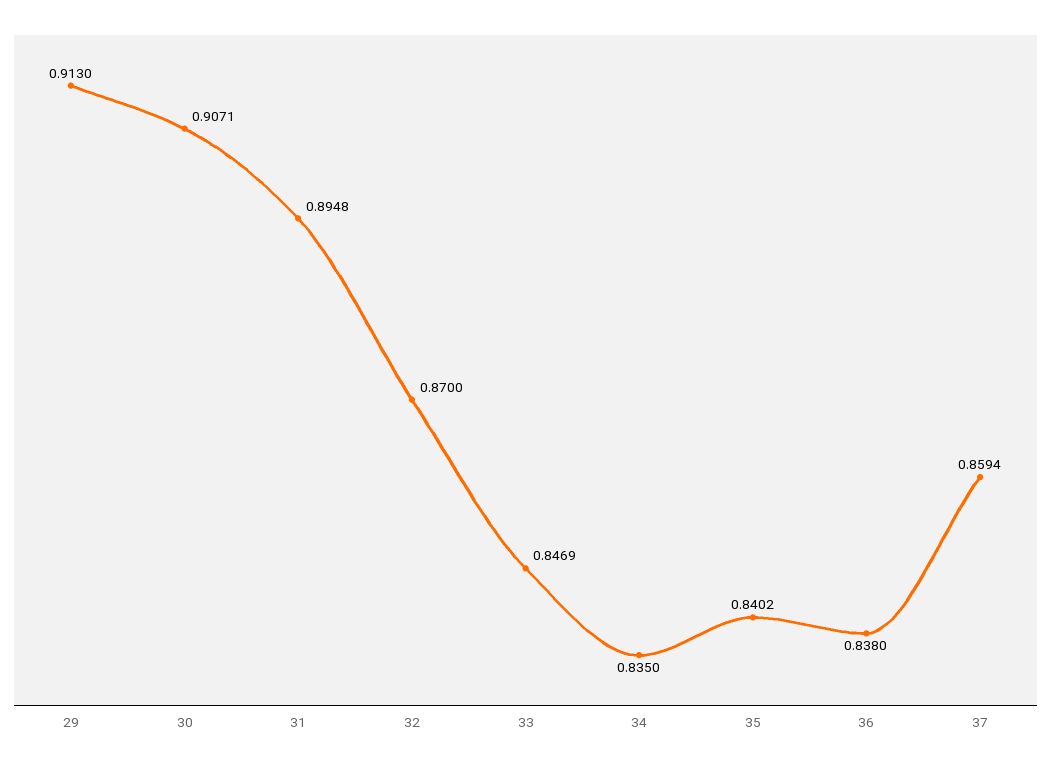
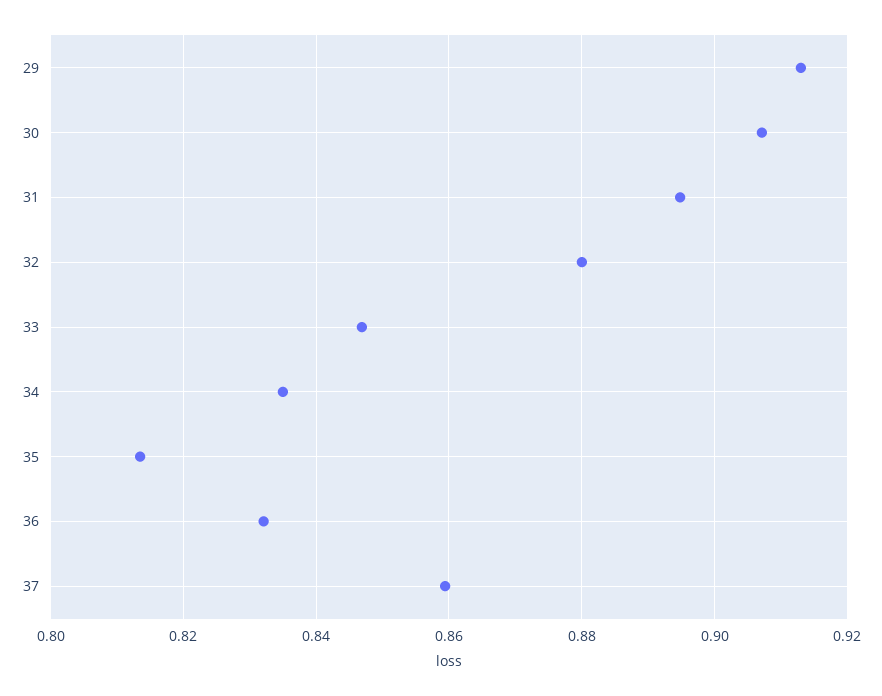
  {
    "29": 0.913,
    "30": 0.9071,
    "31": 0.8948,
-   "32": 0.87,
+   "32": 0.88,
    "33": 0.8469,
    "34": 0.835,
-   "35": 0.8402,
+   "35": 0.814,
-   "36": 0.838,
+   "36": 0.832,
    "37": 0.8594
  }

